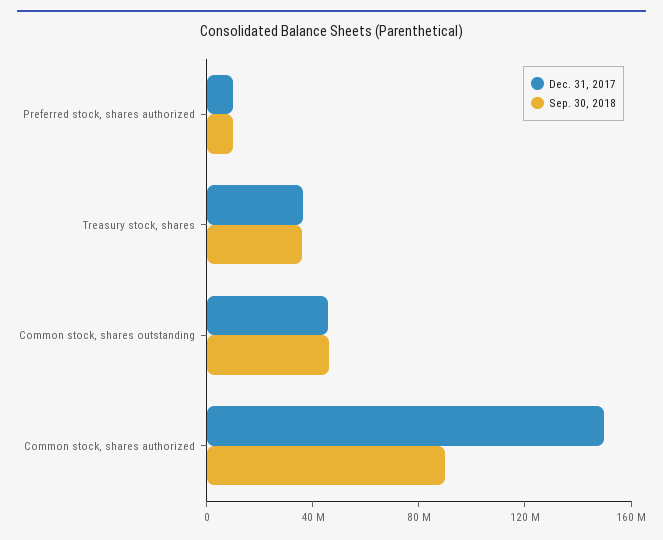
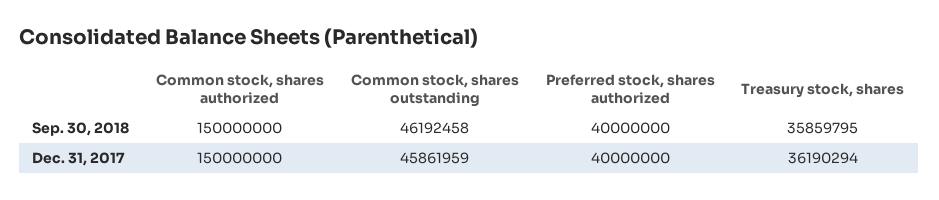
  {
    "Dec. 31, 2017": {
-     "Preferred stock, shares authorized": 10000000,
+     "Preferred stock, shares authorized": 40000000,
      "Treasury stock, shares": 36190294,
      "Common stock, shares outstanding": 45861959,
      "Common stock, shares authorized": 150000000
    },
    "Sep. 30, 2018": {
-     "Preferred stock, shares authorized": 10000000,
+     "Preferred stock, shares authorized": 40000000,
      "Treasury stock, shares": 35859795,
      "Common stock, shares outstanding": 46192458,
-     "Common stock, shares authorized": 90000000
+     "Common stock, shares authorized": 150000000
    }
  }

